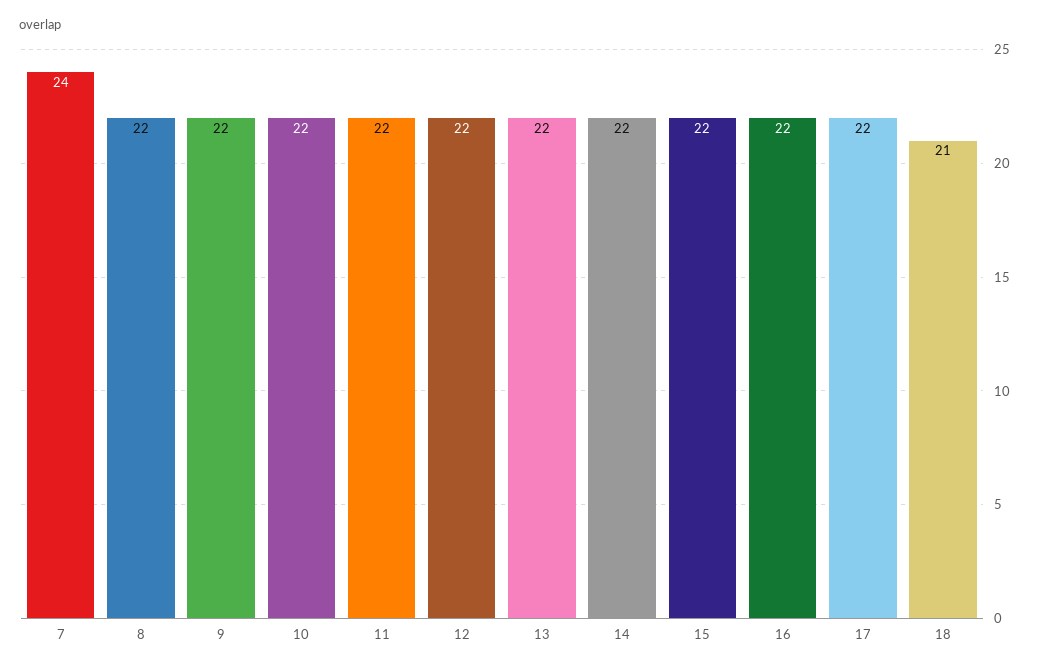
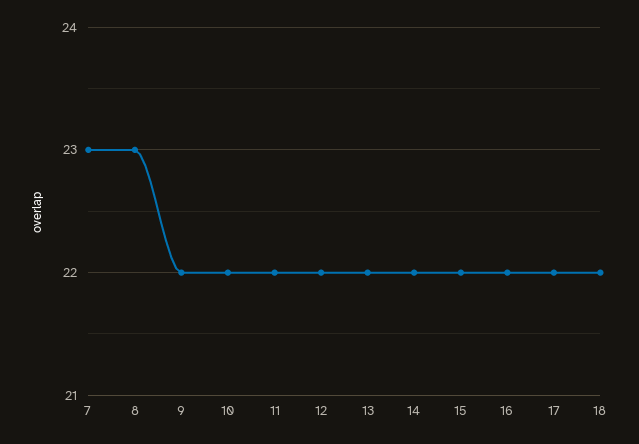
  {
-   "7": 24,
+   "7": 23,
-   "8": 22,
+   "8": 23,
    "9": 22,
    "10": 22,
    "11": 22,
    "12": 22,
    "13": 22,
    "14": 22,
    "15": 22,
    "16": 22,
    "17": 22,
-   "18": 21
+   "18": 22
  }

